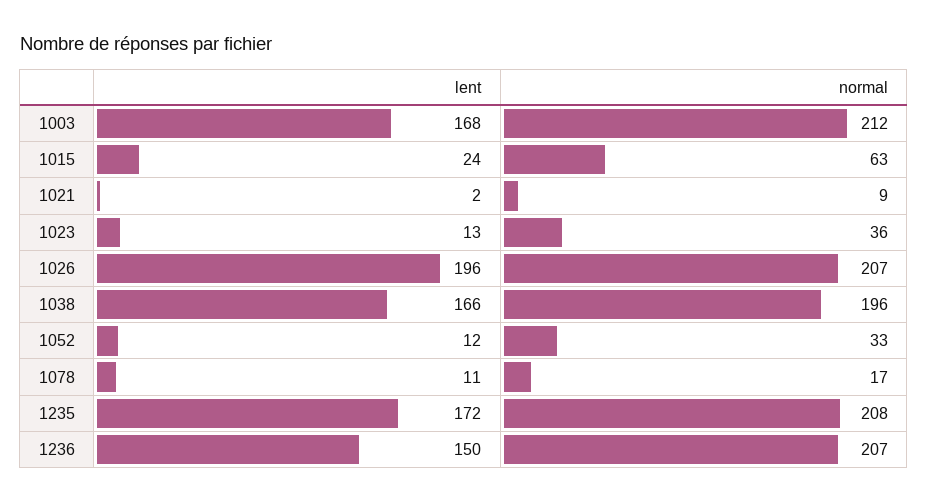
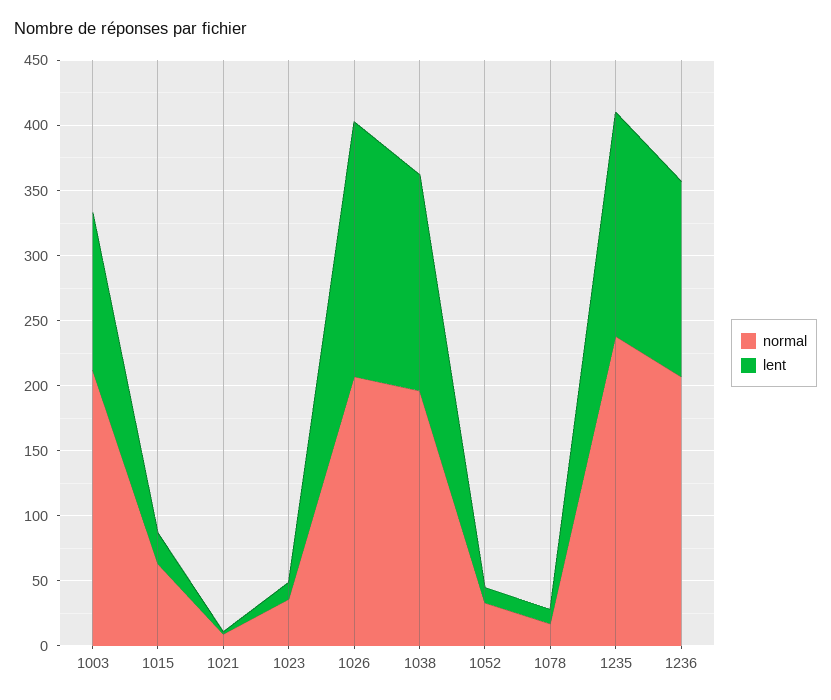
  {
    "lent": {
-     "1003": 168,
+     "1003": 120,
      "1015": 24,
      "1021": 2,
      "1023": 13,
      "1026": 196,
      "1038": 166,
      "1052": 12,
      "1078": 11,
      "1235": 172,
      "1236": 150
    },
    "normal": {
      "1003": 212,
      "1015": 63,
      "1021": 9,
      "1023": 36,
      "1026": 207,
      "1038": 196,
      "1052": 33,
      "1078": 17,
-     "1235": 208,
+     "1235": 240,
      "1236": 207
    }
  }

